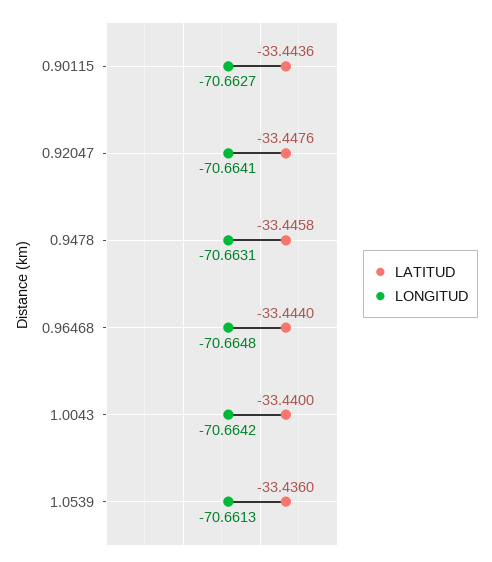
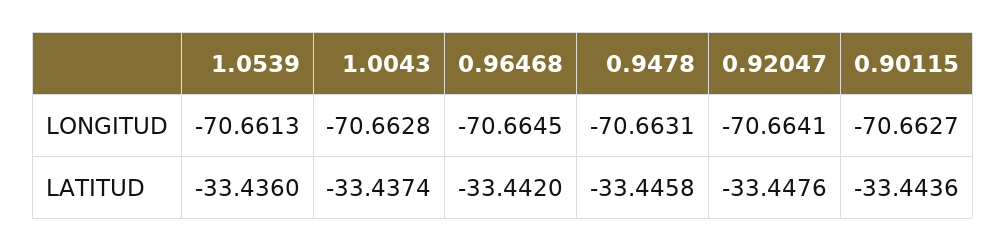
  {
    "LATITUD": {
      "0.90115": -33.4436,
      "0.92047": -33.4476,
      "0.9478": -33.4458,
-     "0.96468": -33.444,
+     "0.96468": -33.442,
-     "1.0043": -33.44,
+     "1.0043": -33.4374,
      "1.0539": -33.436
    },
    "LONGITUD": {
      "0.90115": -70.6627,
      "0.92047": -70.6641,
      "0.9478": -70.6631,
-     "0.96468": -70.6648,
+     "0.96468": -70.6645,
-     "1.0043": -70.6642,
+     "1.0043": -70.6628,
      "1.0539": -70.6613
    }
  }

